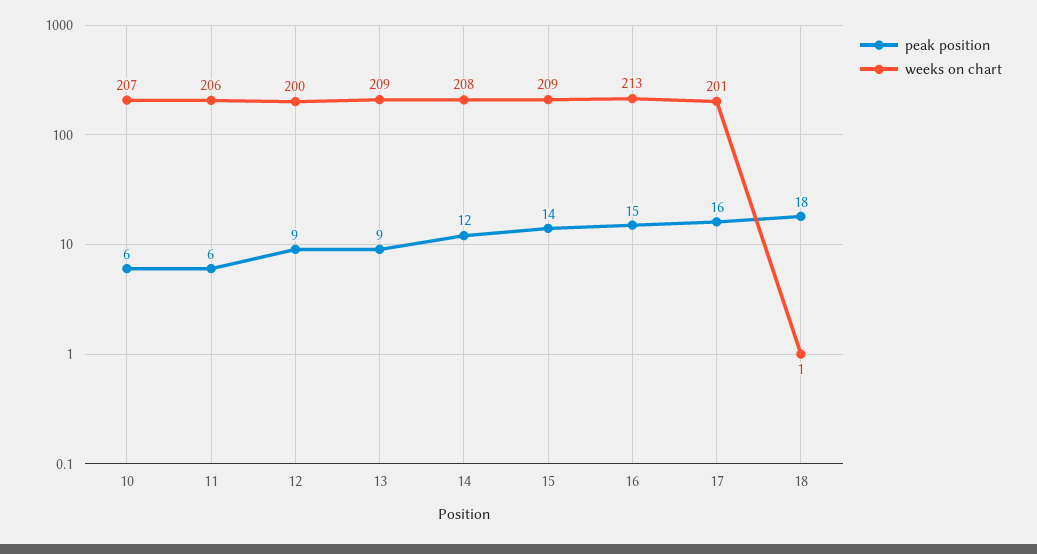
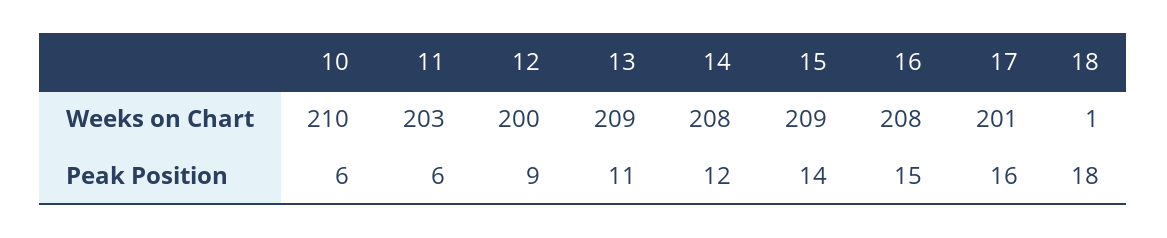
  {
    "peak position": {
      "10": 6,
      "11": 6,
      "12": 9,
-     "13": 9,
+     "13": 11,
      "14": 12,
      "15": 14,
      "16": 15,
      "17": 16,
      "18": 18
    },
    "weeks on chart": {
-     "10": 207,
+     "10": 210,
-     "11": 206,
+     "11": 203,
      "12": 200,
      "13": 209,
      "14": 208,
      "15": 209,
-     "16": 213,
+     "16": 208,
      "17": 201,
      "18": 1
    }
  }

